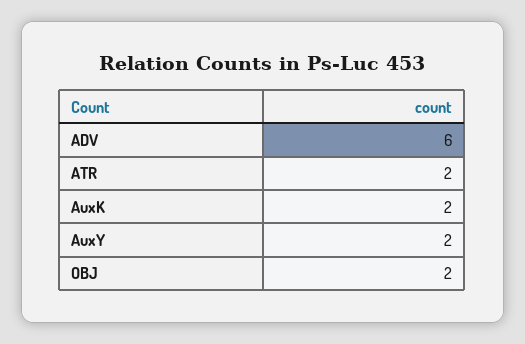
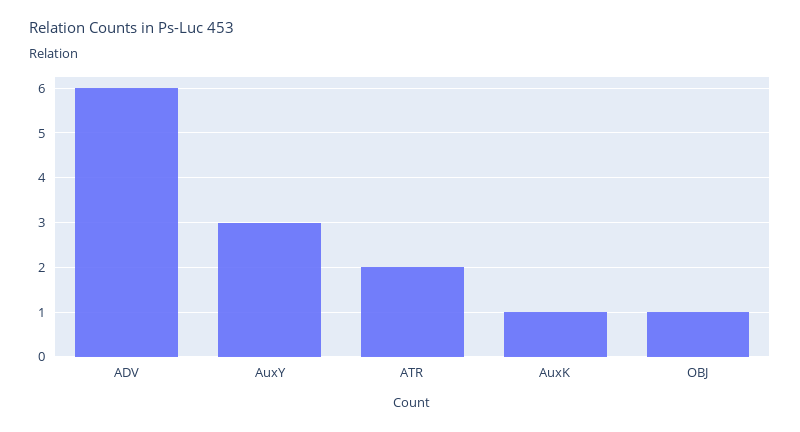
  {
    "ADV": 6,
    "ATR": 2,
-   "AuxK": 2,
+   "AuxK": 1,
-   "AuxY": 2,
+   "AuxY": 3,
-   "OBJ": 2
+   "OBJ": 1
  }

